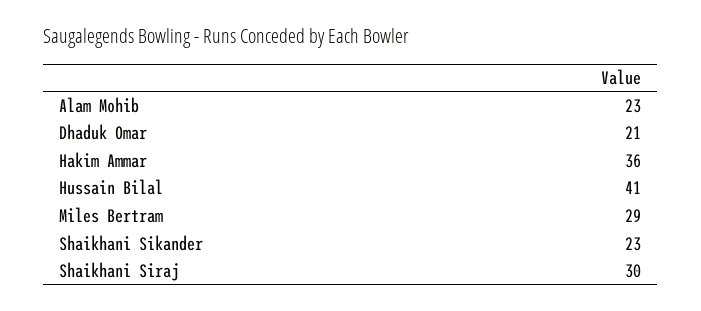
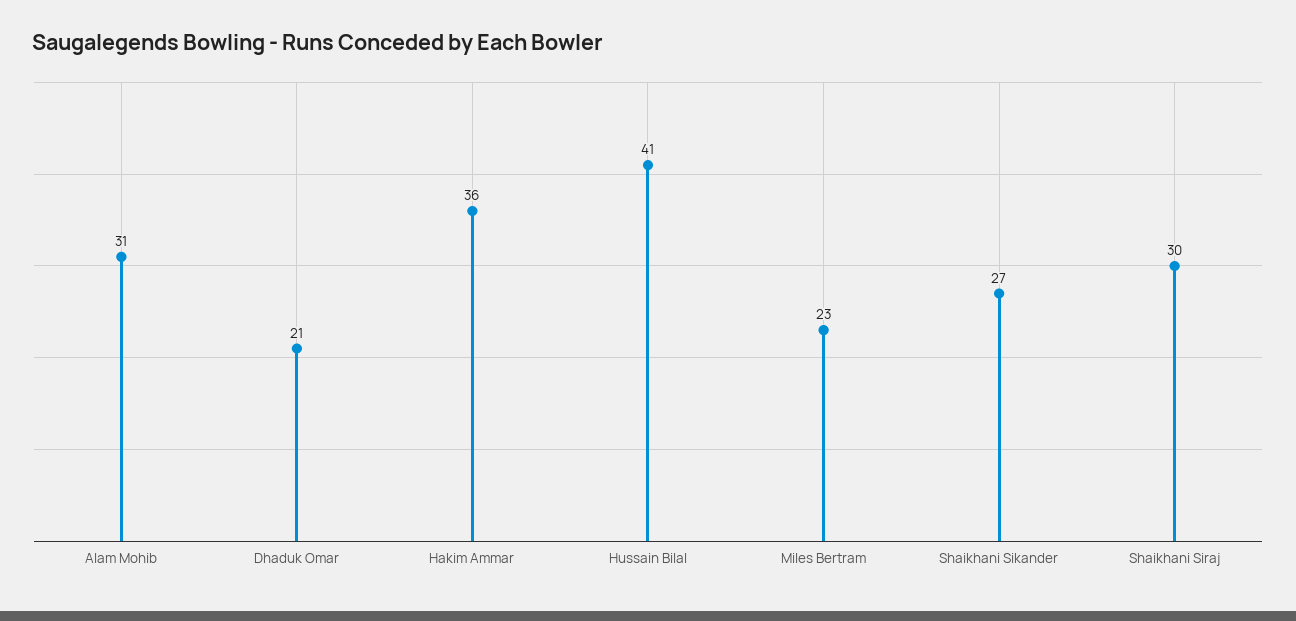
  {
-   "Alam Mohib": 23,
+   "Alam Mohib": 31,
    "Dhaduk Omar": 21,
    "Hakim Ammar": 36,
    "Hussain Bilal": 41,
-   "Miles Bertram": 29,
+   "Miles Bertram": 23,
-   "Shaikhani Sikander": 23,
+   "Shaikhani Sikander": 27,
    "Shaikhani Siraj": 30
  }

